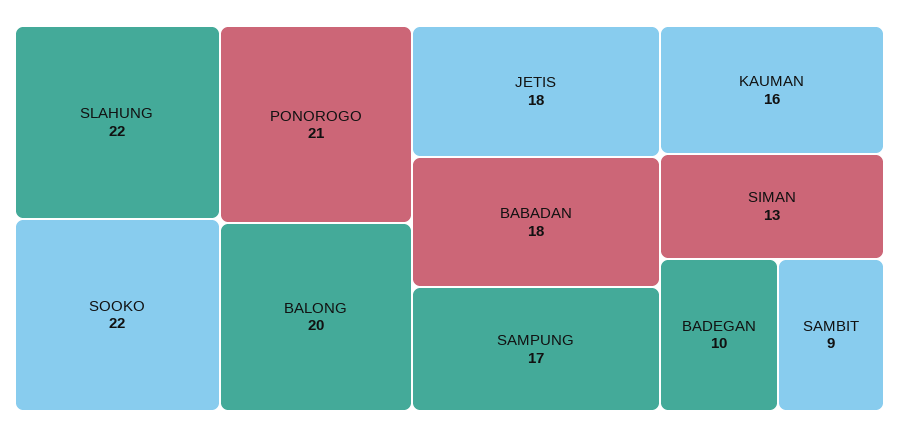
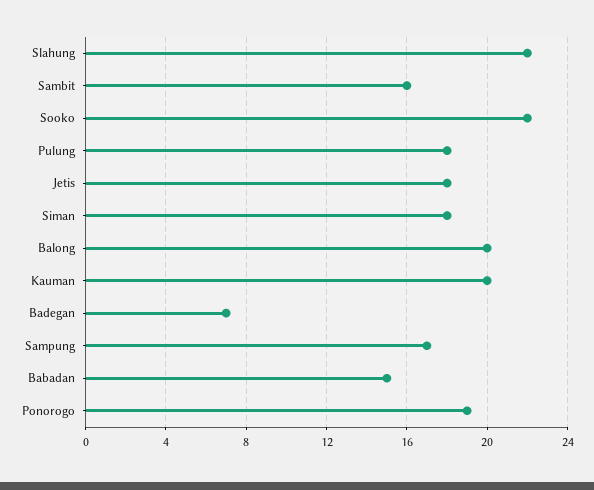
  {
    "SLAHUNG": 22,
    "SOOKO": 22,
-   "PONOROGO": 21,
+   "PONOROGO": 19,
    "BALONG": 20,
    "JETIS": 18,
-   "BABADAN": 18,
+   "BABADAN": 15,
    "SAMPUNG": 17,
-   "KAUMAN": 16,
+   "KAUMAN": 20,
-   "SIMAN": 13,
+   "SIMAN": 18,
-   "BADEGAN": 10,
+   "BADEGAN": 7,
-   "SAMBIT": 9
+   "SAMBIT": 16,
+   "Pulung": 18
  }

